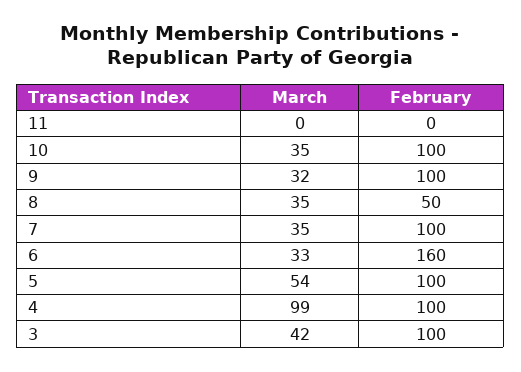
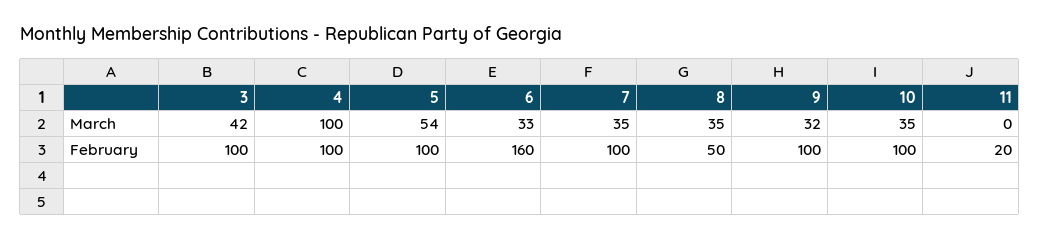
  {
    "March": {
      "11": 0,
      "10": 35,
      "9": 32,
      "8": 35,
      "7": 35,
      "6": 33,
      "5": 54,
-     "4": 99,
+     "4": 100,
      "3": 42
    },
    "February": {
-     "11": 0,
+     "11": 20,
      "10": 100,
      "9": 100,
      "8": 50,
      "7": 100,
      "6": 160,
      "5": 100,
      "4": 100,
      "3": 100
    }
  }

